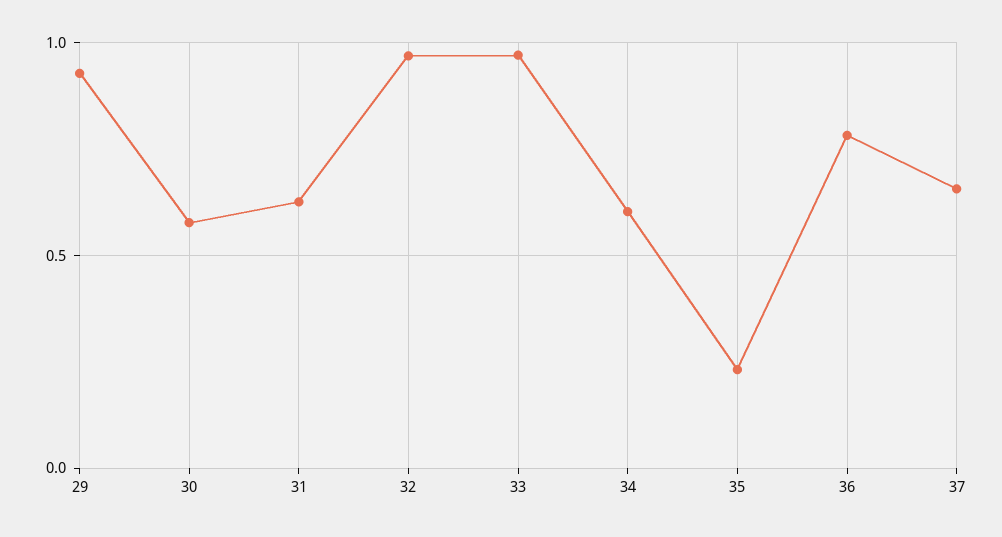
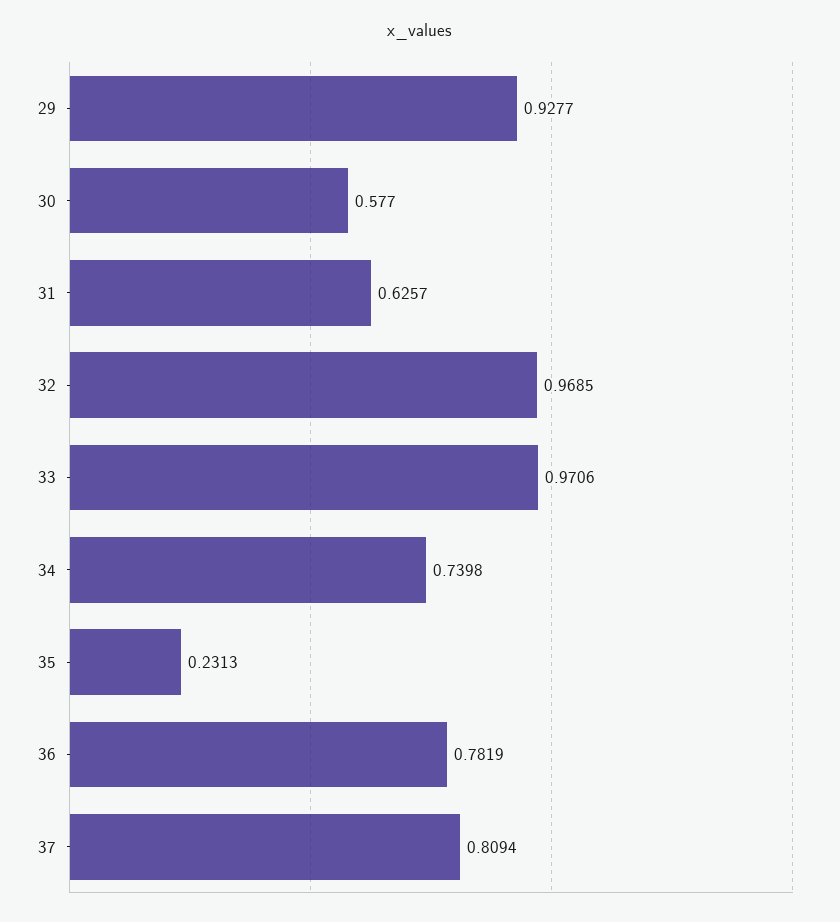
  {
    "29": 0.9277,
    "30": 0.577,
    "31": 0.6257,
    "32": 0.9685,
    "33": 0.9706,
-   "34": 0.6,
+   "34": 0.7398,
    "35": 0.2313,
    "36": 0.7819,
-   "37": 0.65
+   "37": 0.8094
  }

